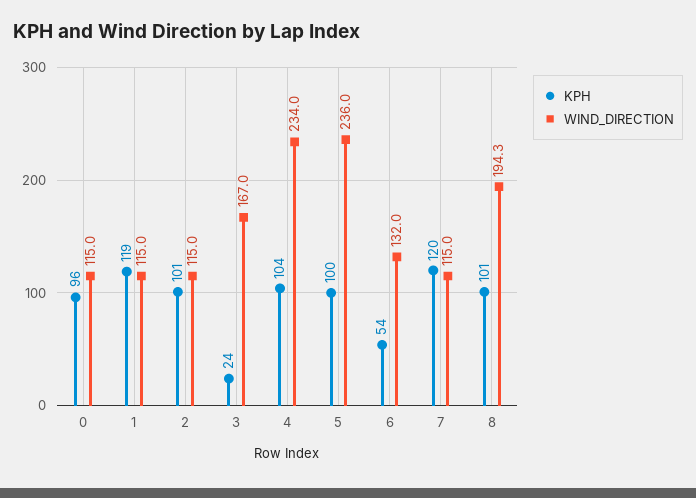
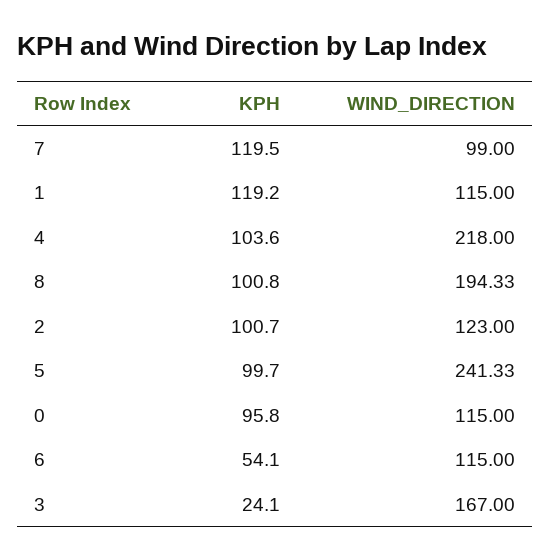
  {
    "KPH": {
      "0": 95.8,
      "1": 119.2,
      "2": 100.7,
      "3": 24.1,
      "4": 103.6,
      "5": 99.7,
      "6": 54.1,
      "7": 119.5,
      "8": 100.8
    },
    "WIND_DIRECTION": {
      "0": 115,
      "1": 115,
-     "2": 115,
+     "2": 123,
      "3": 167,
-     "4": 234,
+     "4": 218,
-     "5": 236,
+     "5": 241.33,
-     "6": 132,
+     "6": 115,
-     "7": 115,
+     "7": 99,
      "8": 194.33
    }
  }

